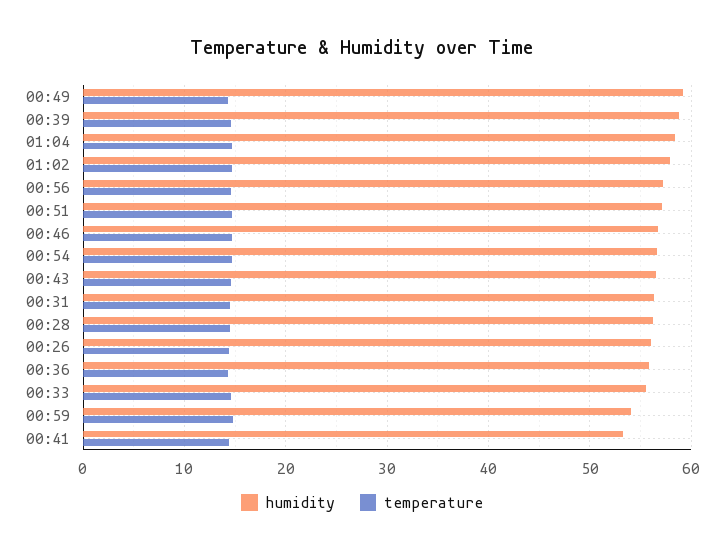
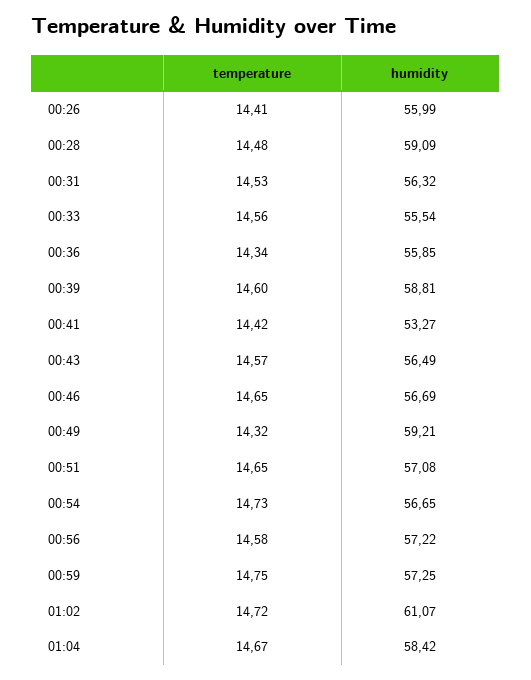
  {
    "humidity": {
      "00:49": 59.21,
      "00:39": 58.81,
      "01:04": 58.42,
-     "01:02": 58,
+     "01:02": 61.07,
      "00:56": 57.22,
      "00:51": 57.08,
      "00:46": 56.69,
      "00:54": 56.65,
      "00:43": 56.49,
      "00:31": 56.32,
-     "00:28": 56,
+     "00:28": 59.09,
      "00:26": 55.99,
      "00:36": 55.85,
      "00:33": 55.54,
-     "00:59": 54,
+     "00:59": 57.25,
      "00:41": 53.27
    },
    "temperature": {
      "00:49": 14.32,
      "00:39": 14.6,
      "01:04": 14.67,
      "01:02": 14.72,
      "00:56": 14.58,
      "00:51": 14.65,
      "00:46": 14.65,
      "00:54": 14.73,
      "00:43": 14.57,
      "00:31": 14.53,
      "00:28": 14.48,
      "00:26": 14.41,
      "00:36": 14.34,
      "00:33": 14.56,
      "00:59": 14.75,
      "00:41": 14.42
    }
  }

